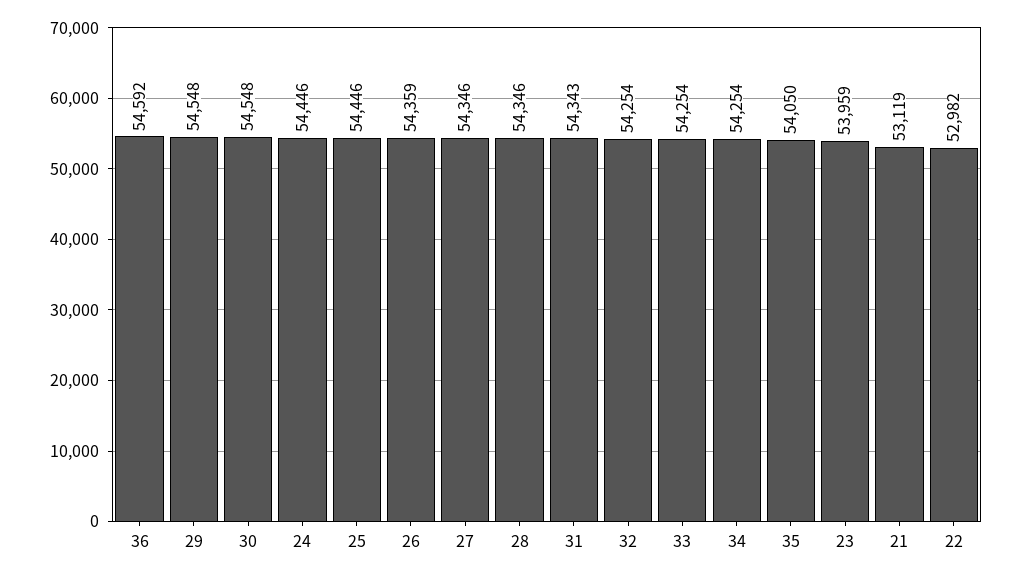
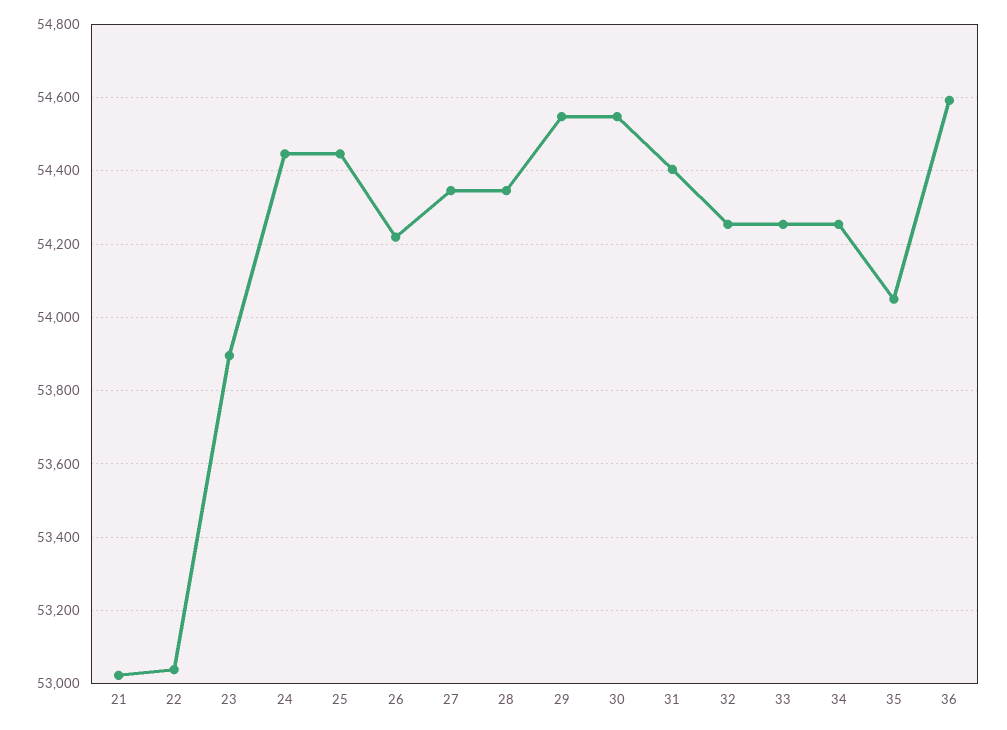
  {
    "36": 54592,
    "29": 54548,
    "30": 54548,
    "24": 54446,
    "25": 54446,
-   "26": 54359,
+   "26": 54220,
    "27": 54346,
    "28": 54346,
-   "31": 54343,
+   "31": 54400,
    "32": 54254,
    "33": 54254,
    "34": 54254,
    "35": 54050,
-   "23": 53959,
+   "23": 53900,
-   "21": 53119,
+   "21": 53020,
-   "22": 52982
+   "22": 53040
  }

